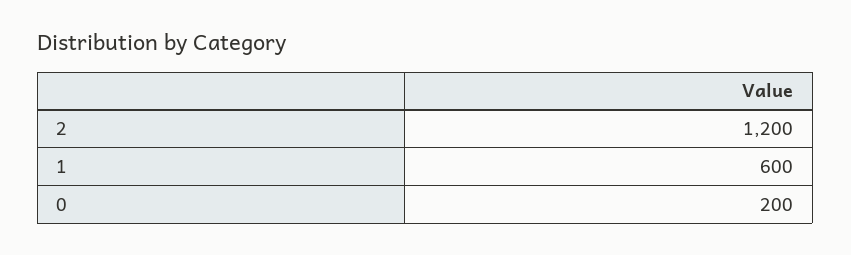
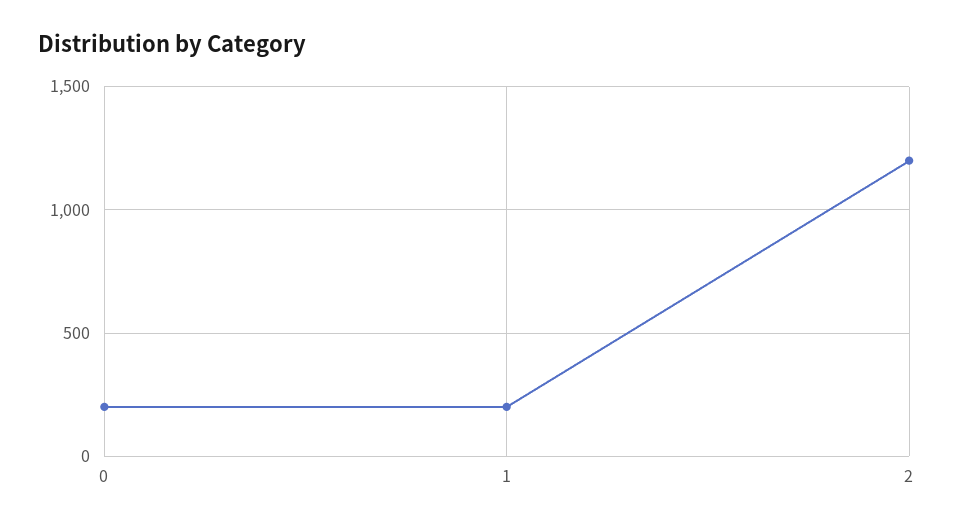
  {
    "2": 1200,
-   "1": 600,
+   "1": 200,
    "0": 200
  }

